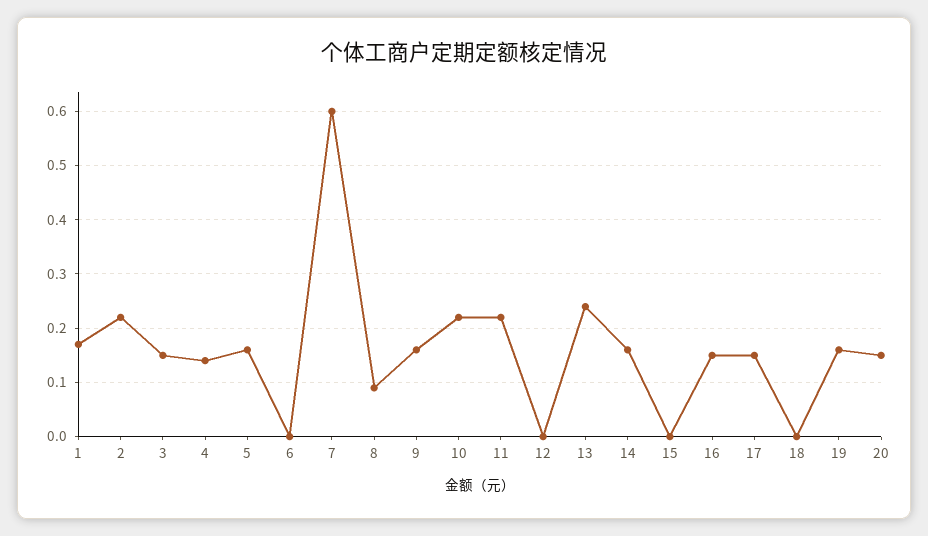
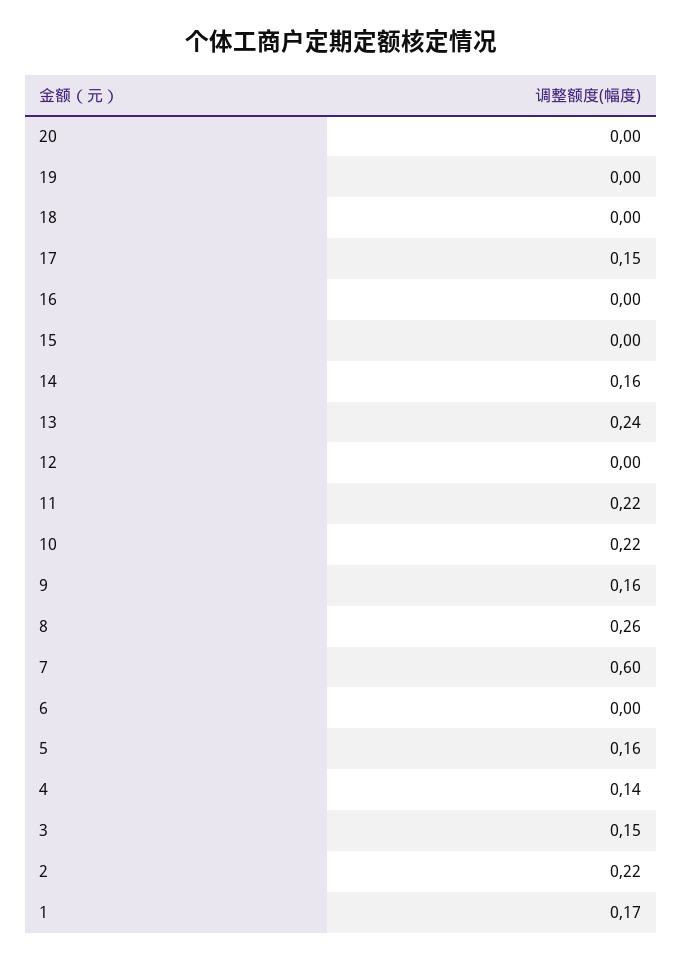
  {
    "1": 0.17,
    "2": 0.22,
    "3": 0.15,
    "4": 0.14,
    "5": 0.16,
    "6": 0,
    "7": 0.6,
-   "8": 0.1,
+   "8": 0.26,
    "9": 0.16,
    "10": 0.22,
    "11": 0.22,
    "12": 0,
    "13": 0.24,
    "14": 0.16,
    "15": 0,
-   "16": 0.15,
+   "16": 0,
    "17": 0.15,
    "18": 0,
-   "19": 0.15,
+   "19": 0,
-   "20": 0.15
+   "20": 0
  }

